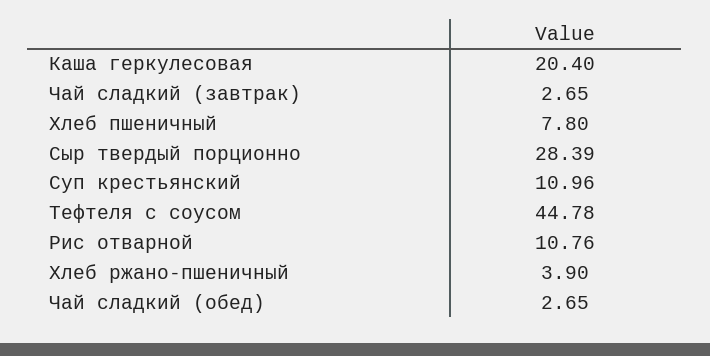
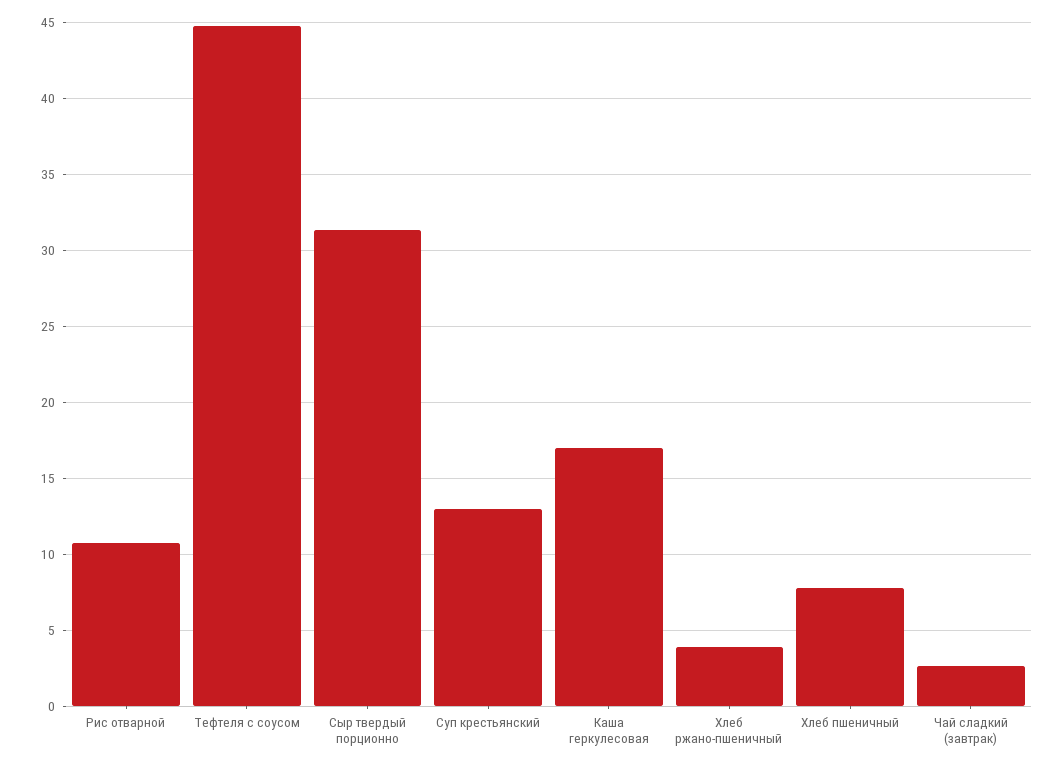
  {
-   "Каша геркулесовая": 20.4,
+   "Каша геркулесовая": 17,
    "Чай сладкий (завтрак)": 2.65,
    "Хлеб пшеничный": 7.8,
-   "Сыр твердый порционно": 28.39,
+   "Сыр твердый порционно": 31.5,
-   "Суп крестьянский": 10.96,
+   "Суп крестьянский": 13,
    "Тефтеля с соусом": 44.78,
    "Рис отварной": 10.76,
-   "Хлеб ржано-пшеничный": 3.9,
+   "Хлеб ржано-пшеничный": 3.9
-   "Чай сладкий (обед)": 2.65
  }

